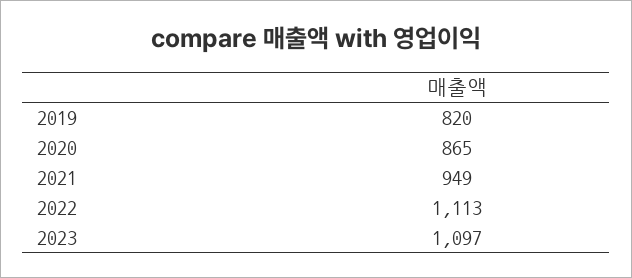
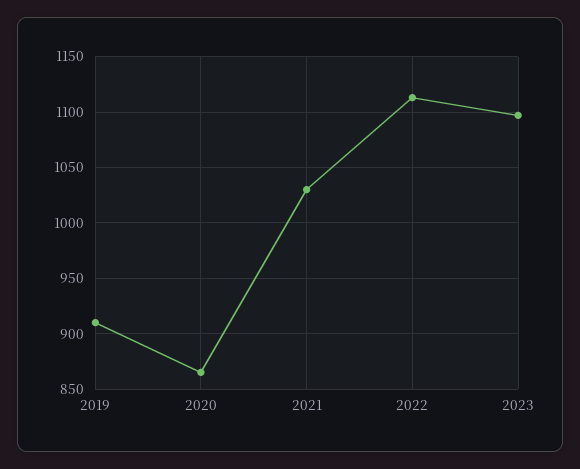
  {
-   "2019": 820,
+   "2019": 910,
    "2020": 865,
-   "2021": 949,
+   "2021": 1030,
    "2022": 1113,
    "2023": 1097
  }

